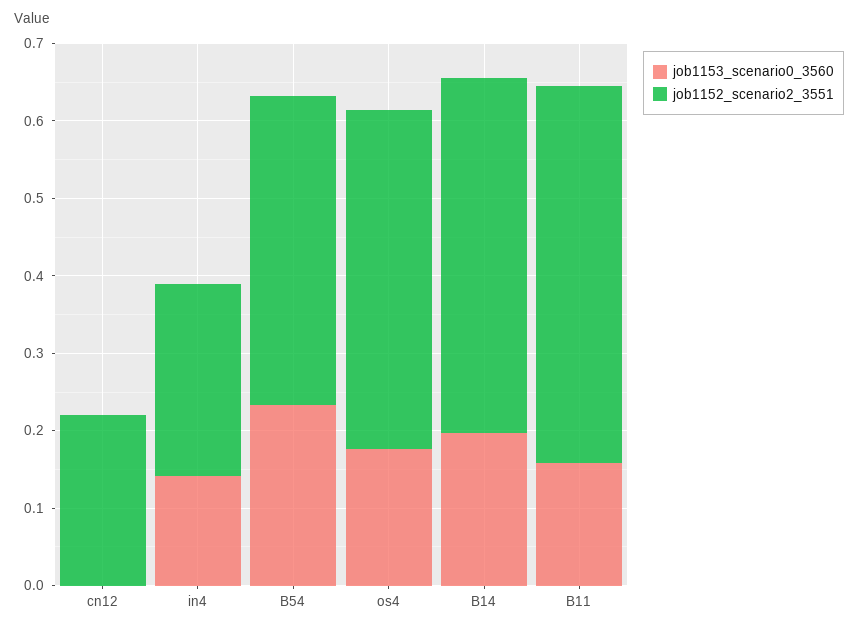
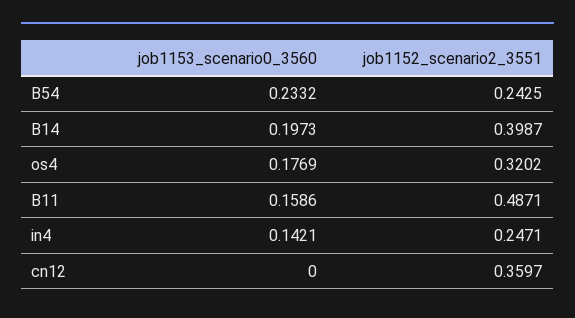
  {
    "job1153_scenario0_3560": {
      "cn12": 0,
      "in4": 0.1421,
      "B54": 0.2332,
      "os4": 0.1769,
      "B14": 0.1973,
      "B11": 0.1586
    },
    "job1152_scenario2_3551": {
-     "cn12": 0.22,
+     "cn12": 0.3597,
      "in4": 0.2471,
-     "B54": 0.4,
+     "B54": 0.2425,
-     "os4": 0.44,
+     "os4": 0.3202,
-     "B14": 0.46,
+     "B14": 0.3987,
      "B11": 0.4871
    }
  }

